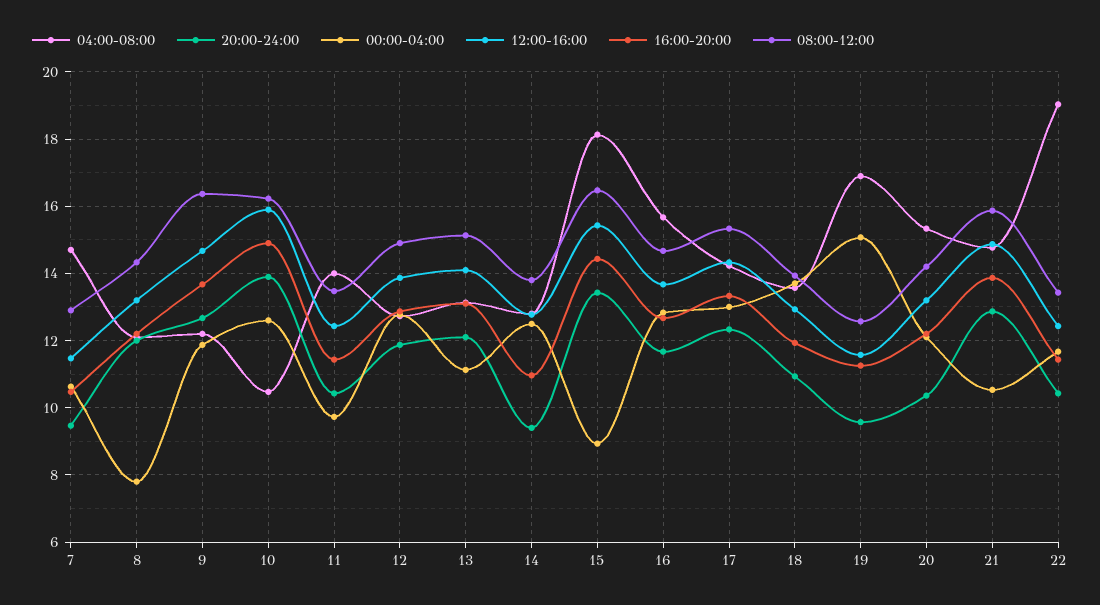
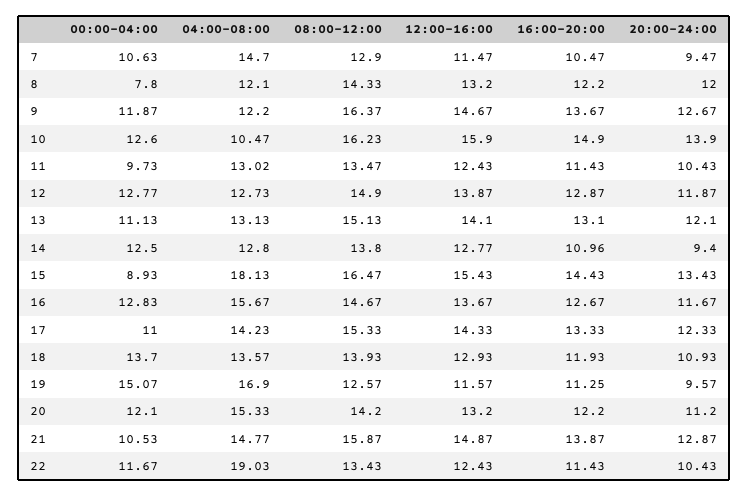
  {
    "04:00-08:00": {
      "7": 14.7,
      "8": 12.1,
      "9": 12.2,
      "10": 10.47,
-     "11": 14,
+     "11": 13.02,
      "12": 12.73,
      "13": 13.13,
      "14": 12.8,
      "15": 18.13,
      "16": 15.67,
      "17": 14.23,
      "18": 13.57,
      "19": 16.9,
      "20": 15.33,
      "21": 14.77,
      "22": 19.03
    },
    "20:00-24:00": {
      "7": 9.47,
      "8": 12,
      "9": 12.67,
      "10": 13.9,
      "11": 10.43,
      "12": 11.87,
      "13": 12.1,
      "14": 9.4,
      "15": 13.43,
      "16": 11.67,
      "17": 12.33,
      "18": 10.93,
      "19": 9.57,
-     "20": 10.4,
+     "20": 11.2,
      "21": 12.87,
      "22": 10.43
    },
    "00:00-04:00": {
      "7": 10.63,
      "8": 7.8,
      "9": 11.87,
      "10": 12.6,
      "11": 9.73,
      "12": 12.77,
      "13": 11.13,
      "14": 12.5,
      "15": 8.93,
      "16": 12.83,
-     "17": 13,
+     "17": 11,
      "18": 13.7,
      "19": 15.07,
      "20": 12.1,
      "21": 10.53,
      "22": 11.67
    },
    "12:00-16:00": {
      "7": 11.47,
      "8": 13.2,
      "9": 14.67,
      "10": 15.9,
      "11": 12.43,
      "12": 13.87,
      "13": 14.1,
      "14": 12.77,
      "15": 15.43,
      "16": 13.67,
      "17": 14.33,
      "18": 12.93,
      "19": 11.57,
      "20": 13.2,
      "21": 14.87,
      "22": 12.43
    },
    "16:00-20:00": {
      "7": 10.47,
      "8": 12.2,
      "9": 13.67,
      "10": 14.9,
      "11": 11.43,
      "12": 12.87,
      "13": 13.1,
      "14": 10.96,
      "15": 14.43,
      "16": 12.67,
      "17": 13.33,
      "18": 11.93,
      "19": 11.25,
      "20": 12.2,
      "21": 13.87,
      "22": 11.43
    },
    "08:00-12:00": {
      "7": 12.9,
      "8": 14.33,
      "9": 16.37,
      "10": 16.23,
      "11": 13.47,
      "12": 14.9,
      "13": 15.13,
      "14": 13.8,
      "15": 16.47,
      "16": 14.67,
      "17": 15.33,
      "18": 13.93,
      "19": 12.57,
      "20": 14.2,
      "21": 15.87,
      "22": 13.43
    }
  }

